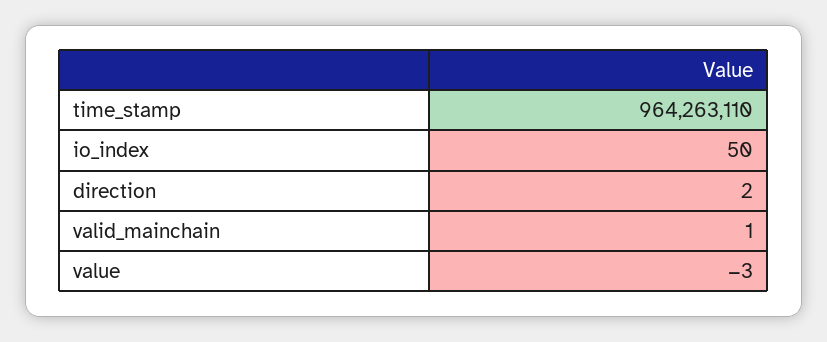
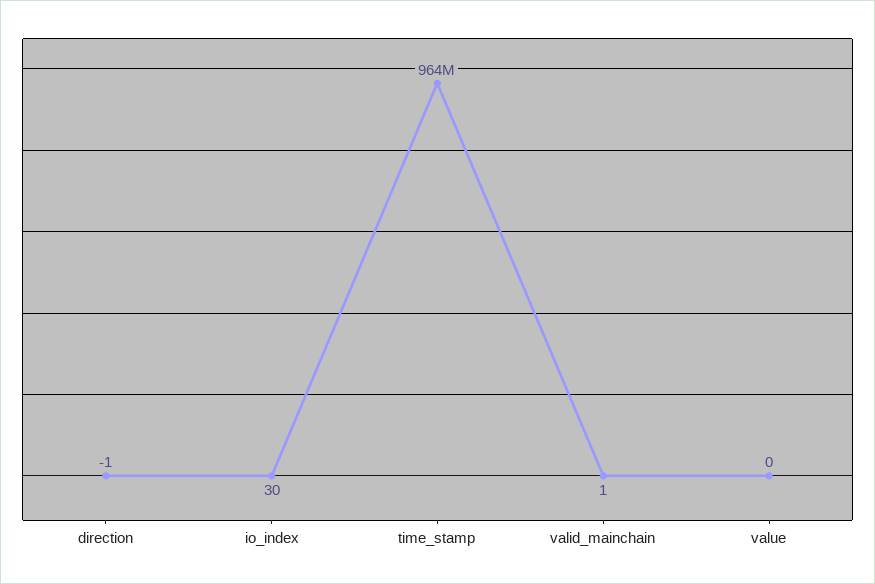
  {
    "time_stamp": 964263110,
-   "io_index": 50,
+   "io_index": 30,
-   "direction": 2,
+   "direction": -1,
    "valid_mainchain": 1,
-   "value": -3
+   "value": 0
  }

